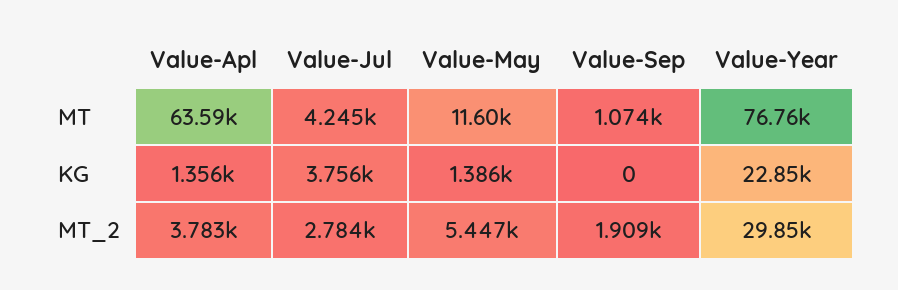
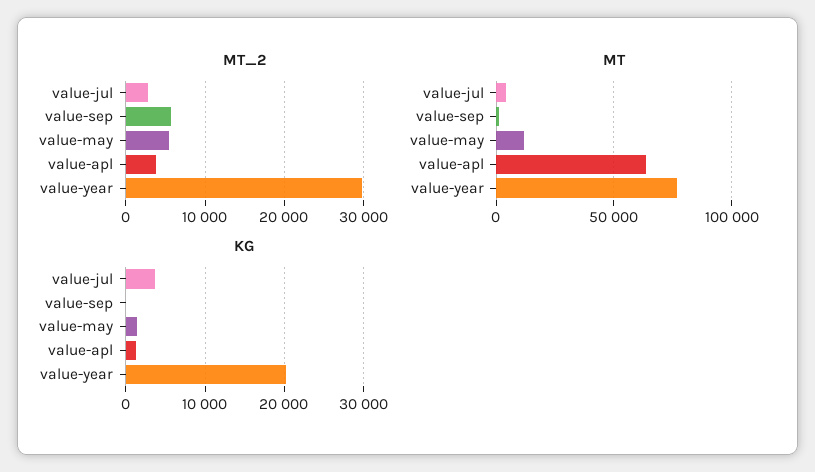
  {
    "MT": {
      "Value-Apl": 63590,
      "Value-Jul": 4245,
      "Value-May": 11600,
      "Value-Sep": 1074,
      "Value-Year": 76760
    },
    "KG": {
      "Value-Apl": 1356,
      "Value-Jul": 3756,
      "Value-May": 1386,
      "Value-Sep": 0,
-     "Value-Year": 22850
+     "Value-Year": 20000
    },
    "MT_2": {
      "Value-Apl": 3783,
      "Value-Jul": 2784,
      "Value-May": 5447,
-     "Value-Sep": 1909,
+     "Value-Sep": 6000,
      "Value-Year": 29850
    }
  }

